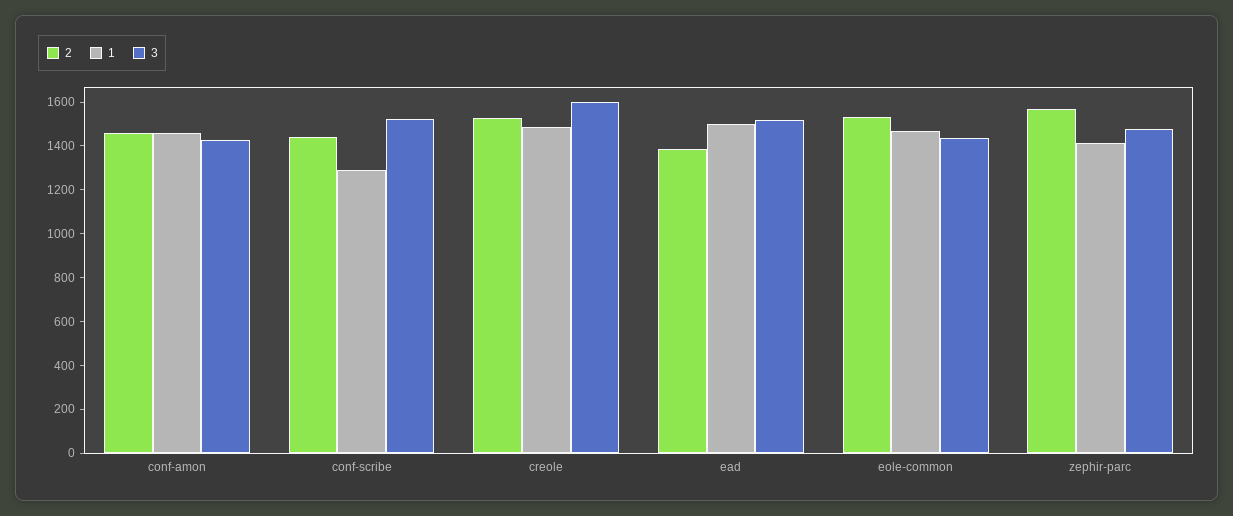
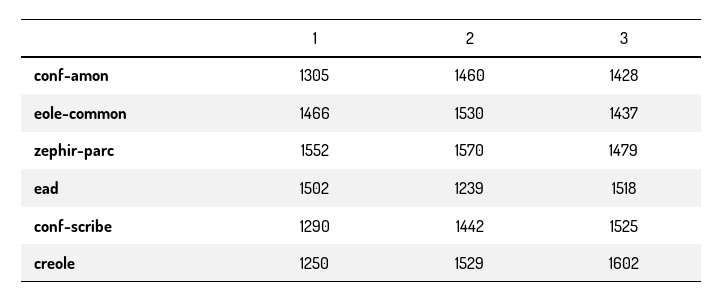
  {
    "2": {
      "conf-amon": 1460,
      "conf-scribe": 1442,
      "creole": 1529,
-     "ead": 1400,
+     "ead": 1239,
      "eole-common": 1530,
      "zephir-parc": 1570
    },
    "1": {
-     "conf-amon": 1450,
+     "conf-amon": 1305,
      "conf-scribe": 1290,
-     "creole": 1500,
+     "creole": 1250,
      "ead": 1502,
      "eole-common": 1466,
-     "zephir-parc": 1400
+     "zephir-parc": 1552
    },
    "3": {
      "conf-amon": 1428,
      "conf-scribe": 1525,
      "creole": 1602,
      "ead": 1518,
      "eole-common": 1437,
      "zephir-parc": 1479
    }
  }

